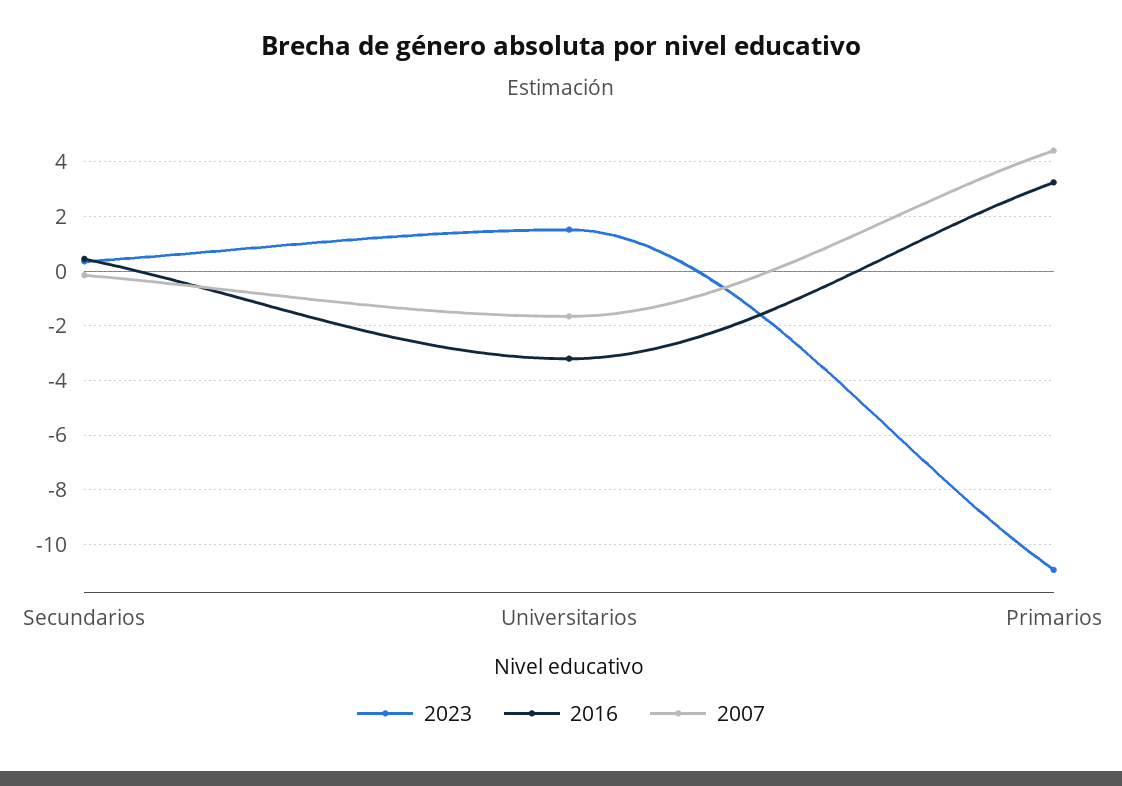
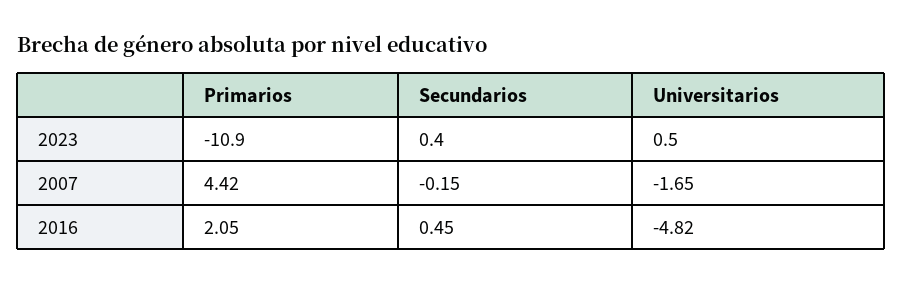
  {
    "2023": {
      "Secundarios": 0.4,
-     "Universitarios": 1.5,
+     "Universitarios": 0.5,
      "Primarios": -10.9
    },
    "2016": {
      "Secundarios": 0.45,
-     "Universitarios": -3.25,
+     "Universitarios": -4.82,
-     "Primarios": 3.25
+     "Primarios": 2.05
    },
    "2007": {
      "Secundarios": -0.15,
      "Universitarios": -1.65,
      "Primarios": 4.42
    }
  }

